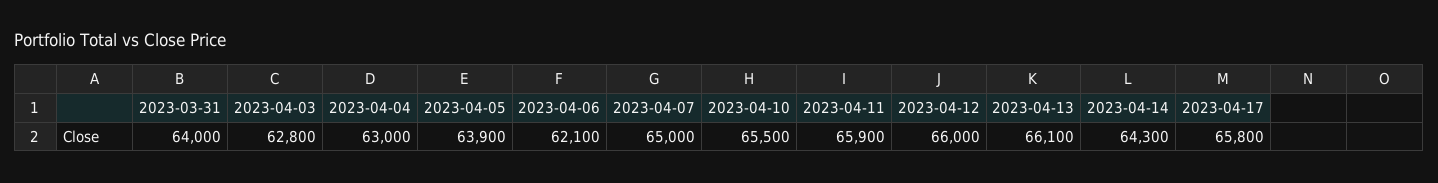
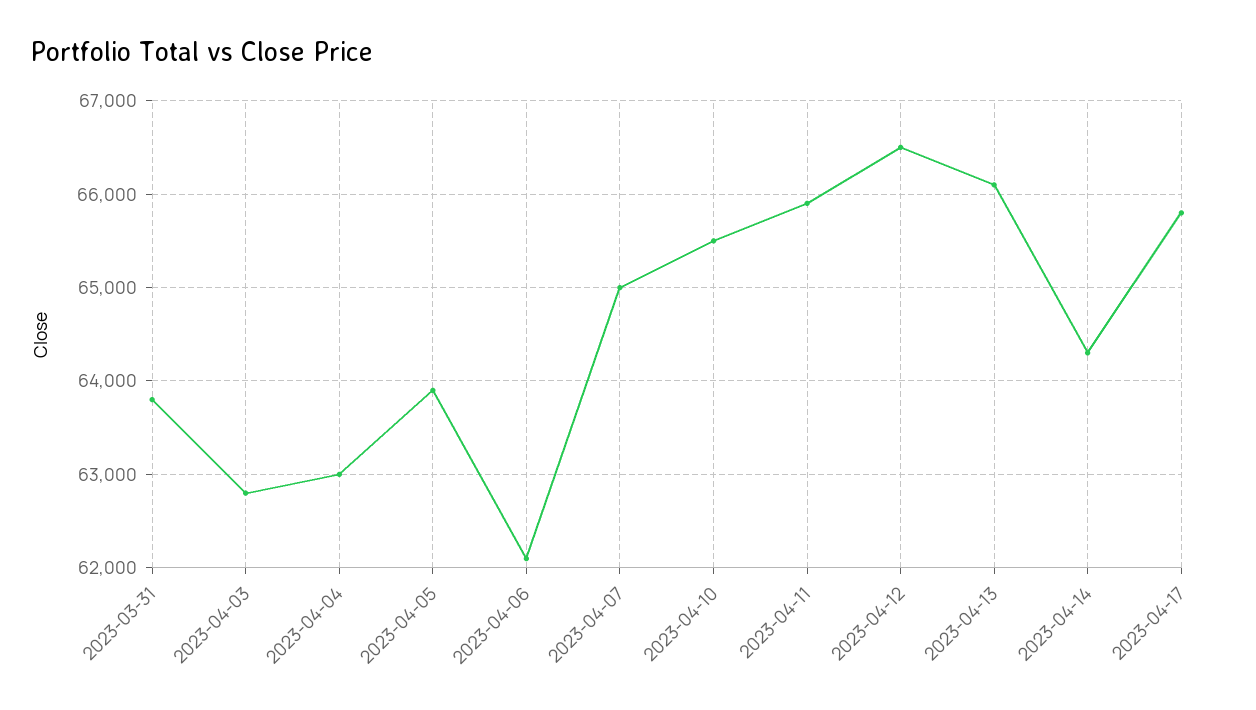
  {
-   "2023-03-31": 64000,
+   "2023-03-31": 63800,
    "2023-04-03": 62800,
    "2023-04-04": 63000,
    "2023-04-05": 63900,
    "2023-04-06": 62100,
    "2023-04-07": 65000,
    "2023-04-10": 65500,
    "2023-04-11": 65900,
-   "2023-04-12": 66000,
+   "2023-04-12": 66500,
    "2023-04-13": 66100,
    "2023-04-14": 64300,
    "2023-04-17": 65800
  }

